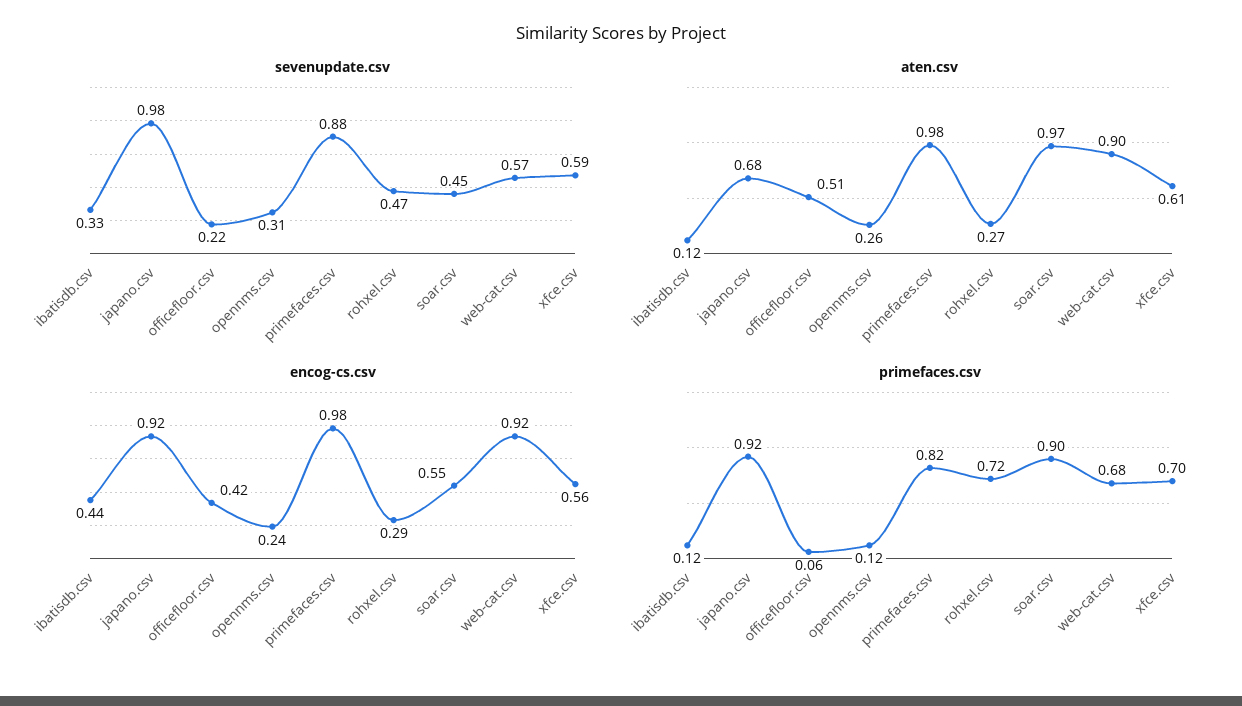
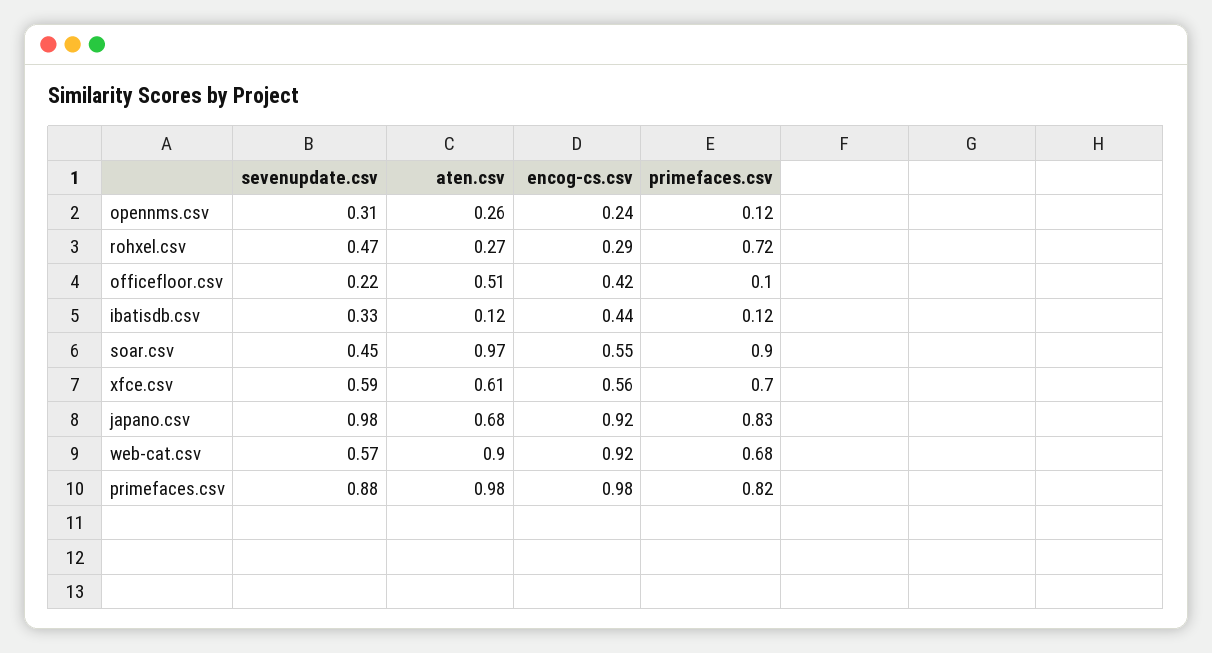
  {
    "sevenupdate.csv": {
      "ibatisdb.csv": 0.33,
      "japano.csv": 0.98,
      "officefloor.csv": 0.22,
      "opennms.csv": 0.31,
      "primefaces.csv": 0.88,
      "rohxel.csv": 0.47,
      "soar.csv": 0.45,
      "web-cat.csv": 0.57,
      "xfce.csv": 0.59
    },
    "aten.csv": {
      "ibatisdb.csv": 0.12,
      "japano.csv": 0.68,
      "officefloor.csv": 0.51,
      "opennms.csv": 0.26,
      "primefaces.csv": 0.98,
      "rohxel.csv": 0.27,
      "soar.csv": 0.97,
      "web-cat.csv": 0.9,
      "xfce.csv": 0.61
    },
    "encog-cs.csv": {
      "ibatisdb.csv": 0.44,
      "japano.csv": 0.92,
      "officefloor.csv": 0.42,
      "opennms.csv": 0.24,
      "primefaces.csv": 0.98,
      "rohxel.csv": 0.29,
      "soar.csv": 0.55,
      "web-cat.csv": 0.92,
      "xfce.csv": 0.56
    },
    "primefaces.csv": {
      "ibatisdb.csv": 0.12,
-     "japano.csv": 0.92,
+     "japano.csv": 0.83,
-     "officefloor.csv": 0.06,
+     "officefloor.csv": 0.1,
      "opennms.csv": 0.12,
      "primefaces.csv": 0.82,
      "rohxel.csv": 0.72,
      "soar.csv": 0.9,
      "web-cat.csv": 0.68,
      "xfce.csv": 0.7
    }
  }

